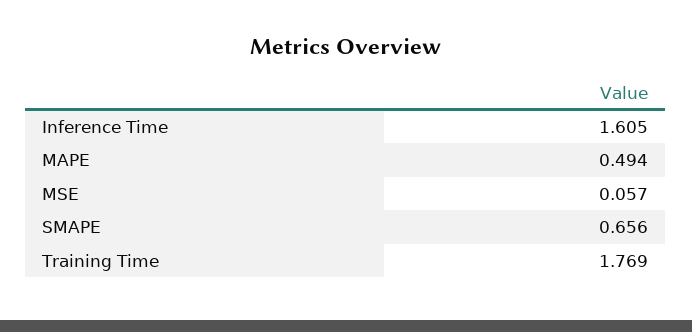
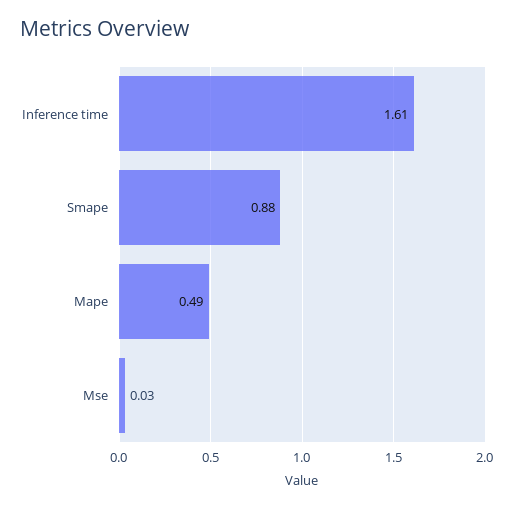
  {
    "Inference Time": 1.605,
    "MAPE": 0.494,
-   "MSE": 0.057,
+   "MSE": 0.03,
-   "SMAPE": 0.656,
+   "SMAPE": 0.88
-   "Training Time": 1.769
  }

